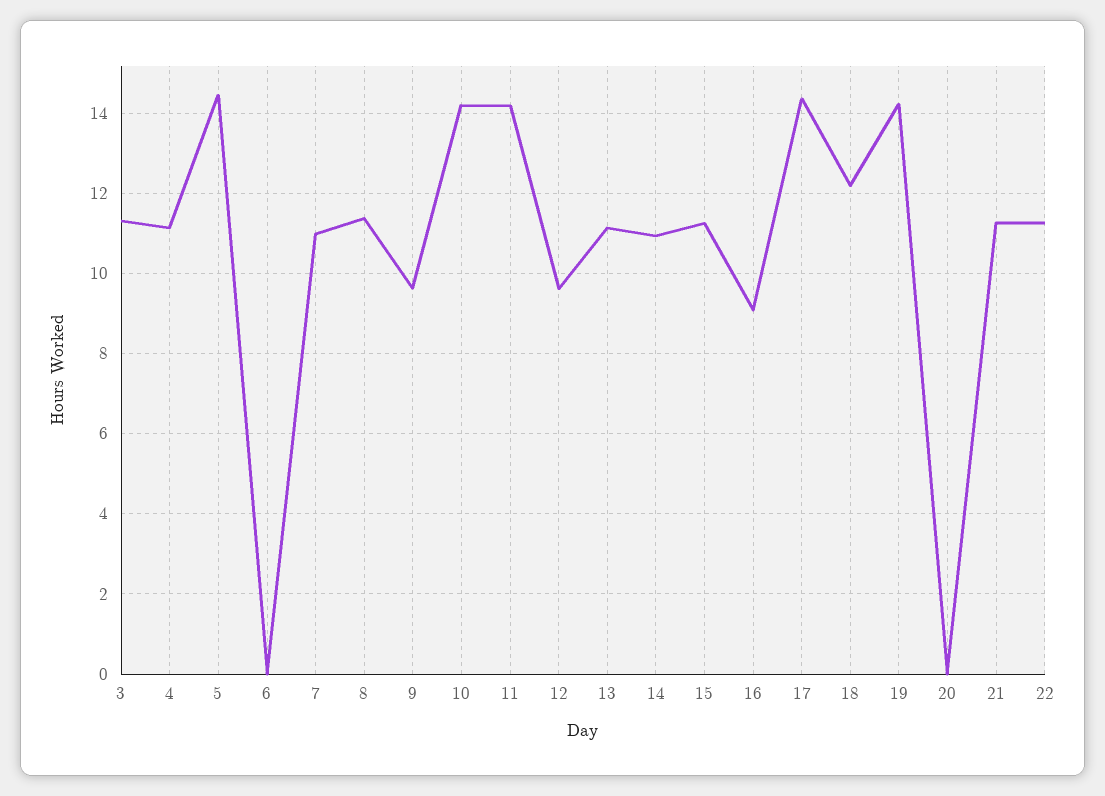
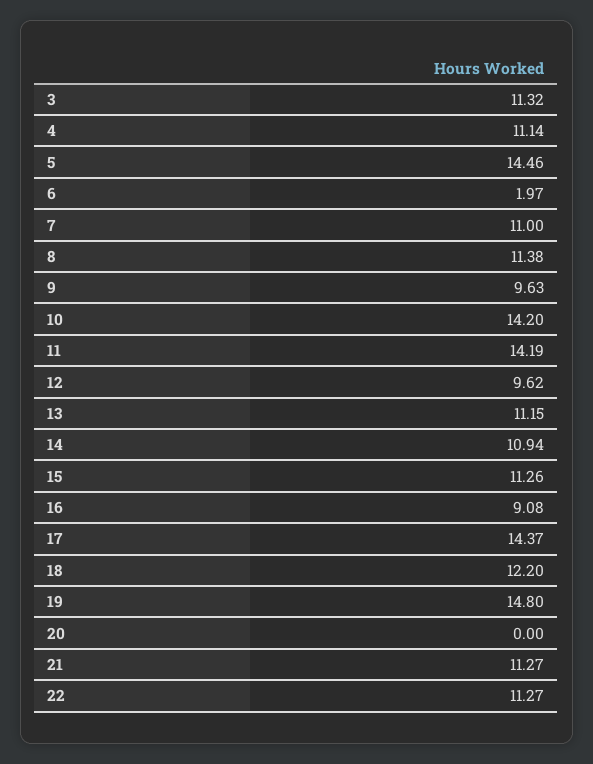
  {
    "3": 11.32,
    "4": 11.14,
    "5": 14.46,
-   "6": 0,
+   "6": 1.97,
    "7": 11,
    "8": 11.38,
    "9": 9.63,
    "10": 14.2,
    "11": 14.19,
    "12": 9.62,
    "13": 11.15,
    "14": 10.94,
    "15": 11.26,
    "16": 9.08,
    "17": 14.37,
    "18": 12.2,
-   "19": 14.2,
+   "19": 14.8,
    "20": 0,
    "21": 11.27,
    "22": 11.27
  }

